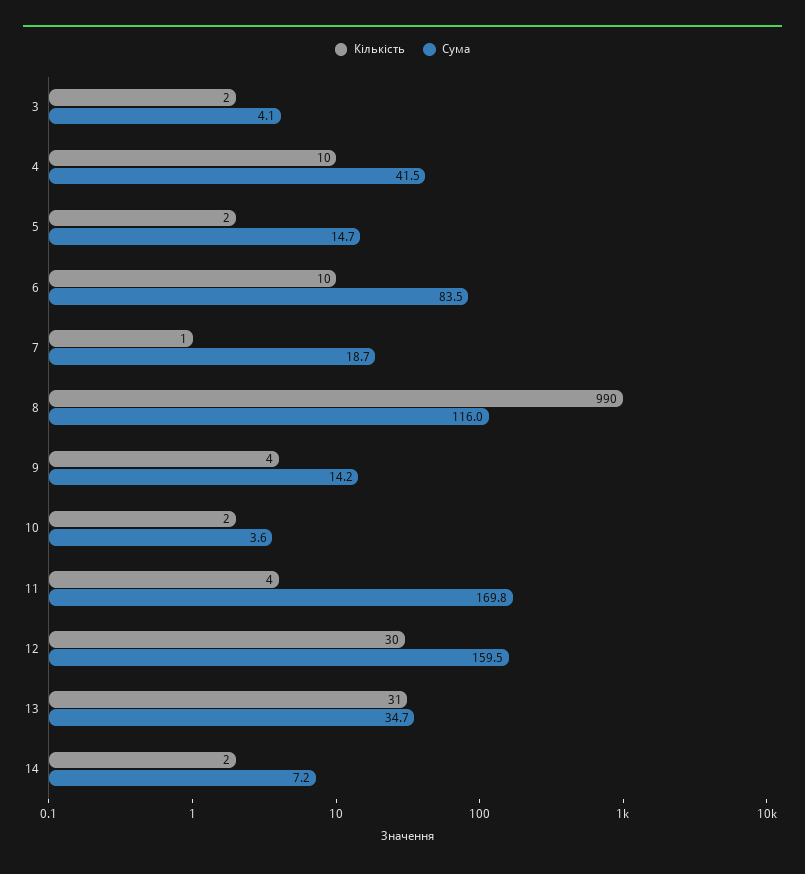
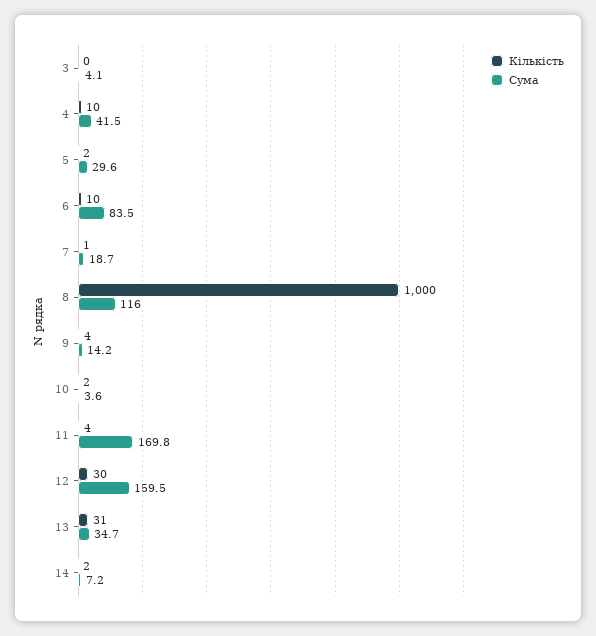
  {
    "Кількість": {
-     "3": 2,
+     "3": 0,
      "4": 10,
      "5": 2,
      "6": 10,
      "7": 1,
-     "8": 990,
+     "8": 1000,
      "9": 4,
      "10": 2,
      "11": 4,
      "12": 30,
      "13": 31,
      "14": 2
    },
    "Сума": {
      "3": 4.1,
      "4": 41.5,
-     "5": 14.7,
+     "5": 29.6,
      "6": 83.5,
      "7": 18.7,
      "8": 116,
      "9": 14.2,
      "10": 3.6,
      "11": 169.8,
      "12": 159.5,
      "13": 34.7,
      "14": 7.2
    }
  }

